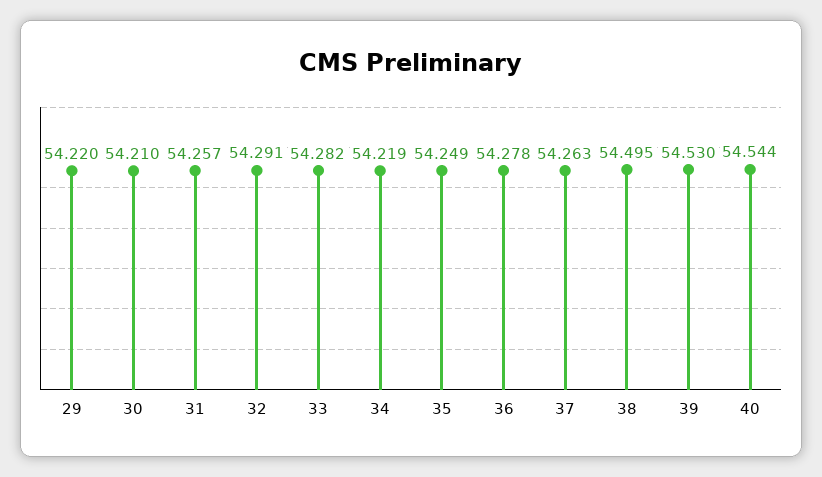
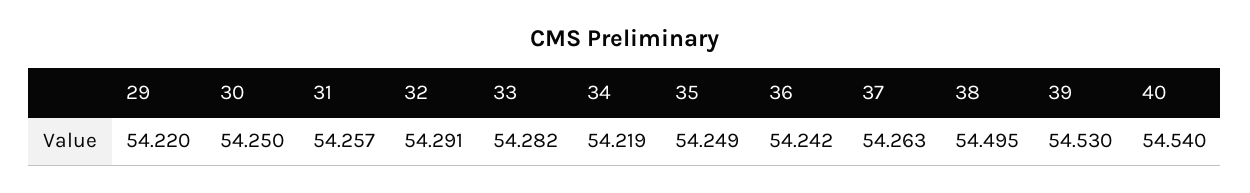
  {
    "29": 54.22,
-   "30": 54.21,
+   "30": 54.25,
    "31": 54.257,
    "32": 54.291,
    "33": 54.282,
    "34": 54.219,
    "35": 54.249,
-   "36": 54.278,
+   "36": 54.242,
    "37": 54.263,
    "38": 54.495,
    "39": 54.53,
-   "40": 54.544
+   "40": 54.54
  }

